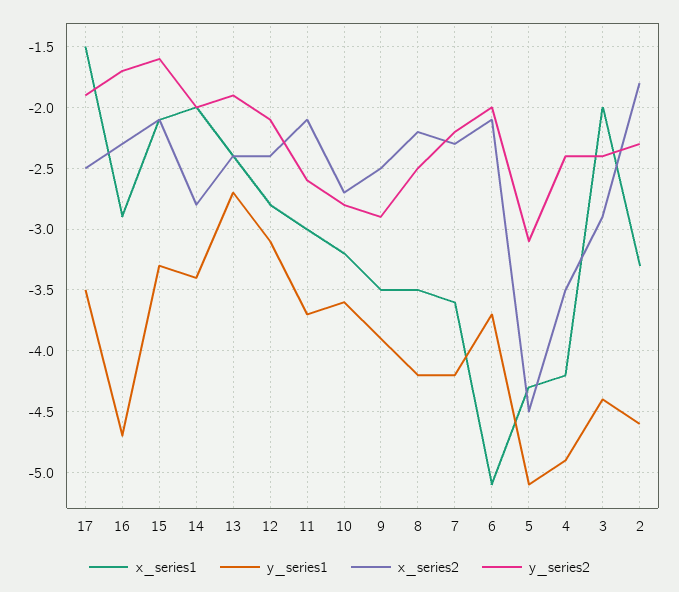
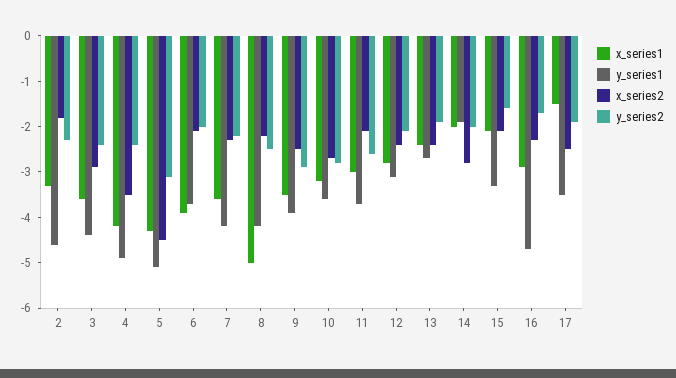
  {
    "x_series1": {
      "17": -1.5,
      "16": -2.9,
      "15": -2.1,
      "14": -2,
      "13": -2.4,
      "12": -2.8,
      "11": -3,
      "10": -3.2,
      "9": -3.5,
-     "8": -3.5,
+     "8": -5,
      "7": -3.6,
-     "6": -5.1,
+     "6": -4,
      "5": -4.3,
      "4": -4.2,
-     "3": -2,
+     "3": -3.5,
      "2": -3.3
    },
    "y_series1": {
      "17": -3.5,
      "16": -4.7,
      "15": -3.3,
-     "14": -3.4,
+     "14": -2,
      "13": -2.7,
      "12": -3.1,
      "11": -3.7,
      "10": -3.6,
      "9": -3.9,
      "8": -4.2,
      "7": -4.2,
      "6": -3.7,
      "5": -5.1,
      "4": -4.9,
      "3": -4.4,
      "2": -4.6
    },
    "x_series2": {
      "17": -2.5,
      "16": -2.3,
      "15": -2.1,
      "14": -2.8,
      "13": -2.4,
      "12": -2.4,
      "11": -2.1,
      "10": -2.7,
      "9": -2.5,
      "8": -2.2,
      "7": -2.3,
      "6": -2.1,
      "5": -4.5,
      "4": -3.5,
      "3": -2.9,
      "2": -1.8
    },
    "y_series2": {
      "17": -1.9,
      "16": -1.7,
      "15": -1.6,
      "14": -2,
      "13": -1.9,
      "12": -2.1,
      "11": -2.6,
      "10": -2.8,
      "9": -2.9,
      "8": -2.5,
      "7": -2.2,
      "6": -2,
      "5": -3.1,
      "4": -2.4,
      "3": -2.4,
      "2": -2.3
    }
  }

